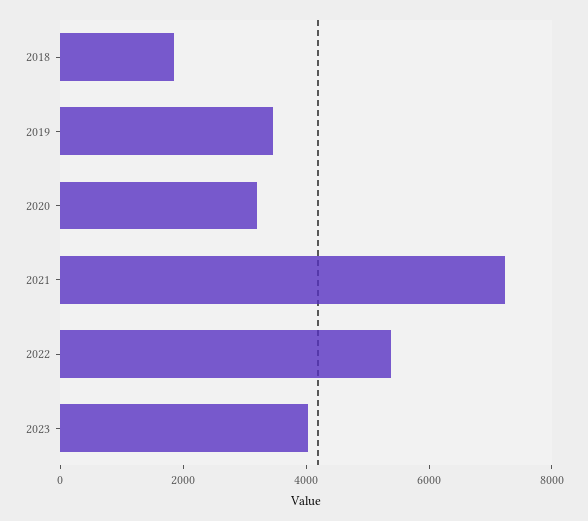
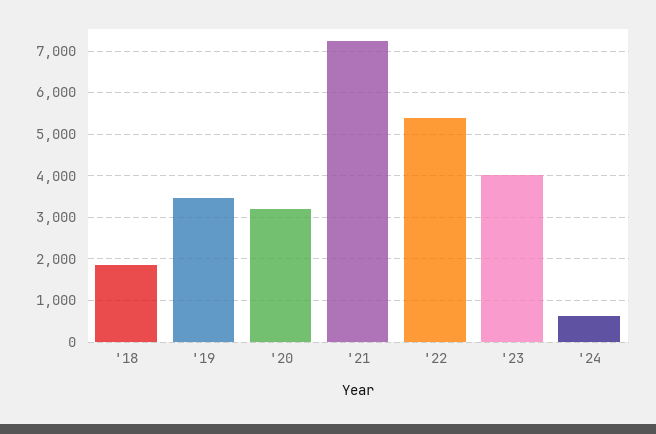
  {
    "2018": 1800,
    "2019": 3400,
    "2020": 3200,
    "2021": 7200,
    "2022": 5400,
-   "2023": 4000
+   "2023": 4000,
+   "'24": 600
  }

